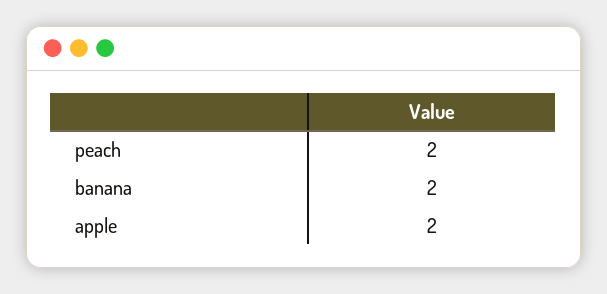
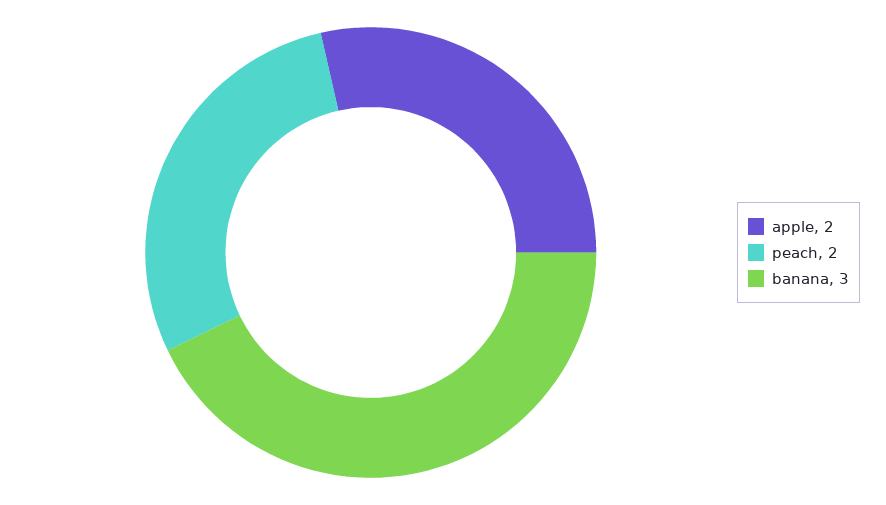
  {
    "peach": 2,
-   "banana": 2,
+   "banana": 3,
    "apple": 2
  }

